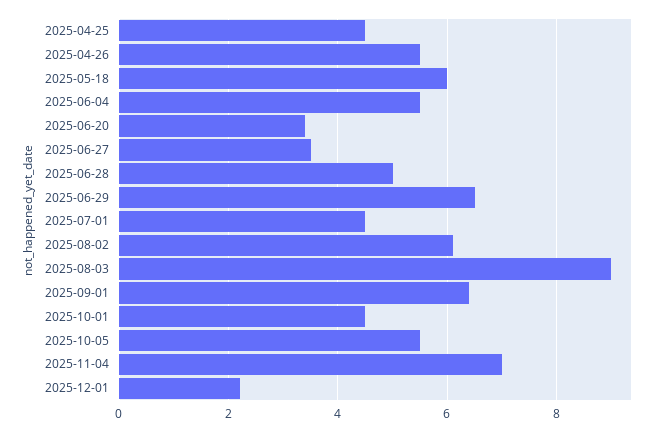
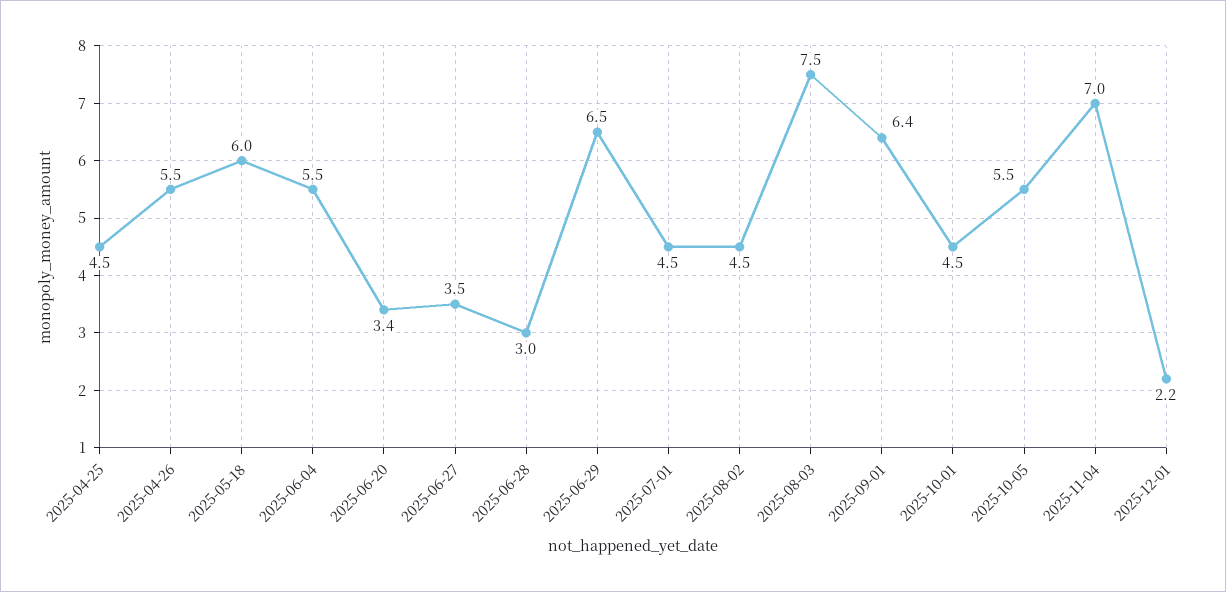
  {
    "2025-04-25": 4.5,
    "2025-04-26": 5.5,
    "2025-05-18": 6,
    "2025-06-04": 5.5,
    "2025-06-20": 3.4,
    "2025-06-27": 3.5,
-   "2025-06-28": 5,
+   "2025-06-28": 3,
    "2025-06-29": 6.5,
    "2025-07-01": 4.5,
-   "2025-08-02": 6,
+   "2025-08-02": 4.5,
-   "2025-08-03": 9,
+   "2025-08-03": 7.5,
    "2025-09-01": 6.4,
    "2025-10-01": 4.5,
    "2025-10-05": 5.5,
    "2025-11-04": 7,
    "2025-12-01": 2.2
  }

